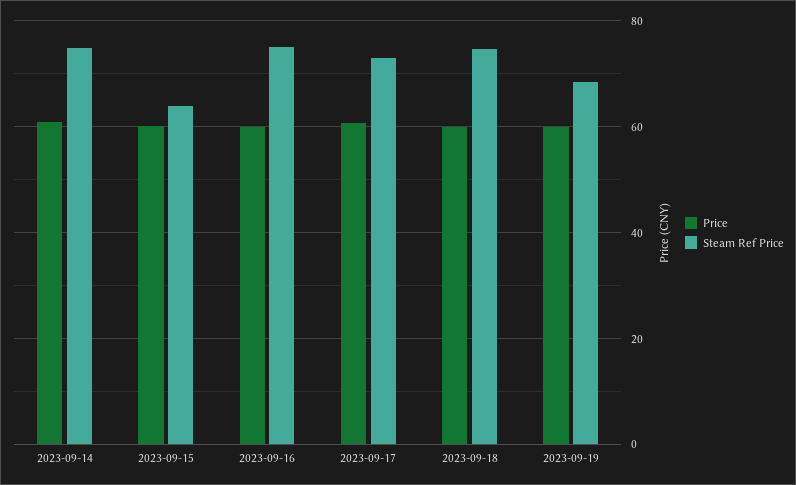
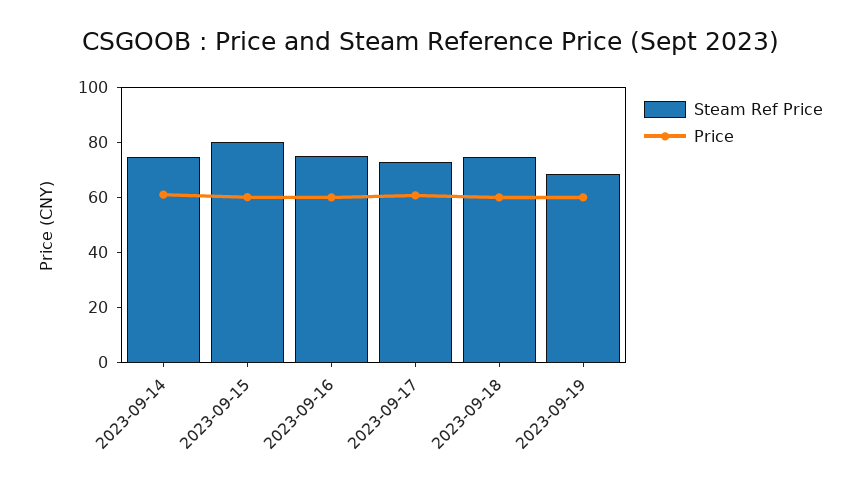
  {
    "Price": {
      "2023-09-14": 62,
      "2023-09-15": 60,
      "2023-09-16": 60,
      "2023-09-17": 60,
      "2023-09-18": 60,
      "2023-09-19": 60
    },
    "Steam Ref Price": {
      "2023-09-14": 74,
-     "2023-09-15": 64,
+     "2023-09-15": 80,
      "2023-09-16": 76,
      "2023-09-17": 72,
      "2023-09-18": 74,
      "2023-09-19": 68
    }
  }

